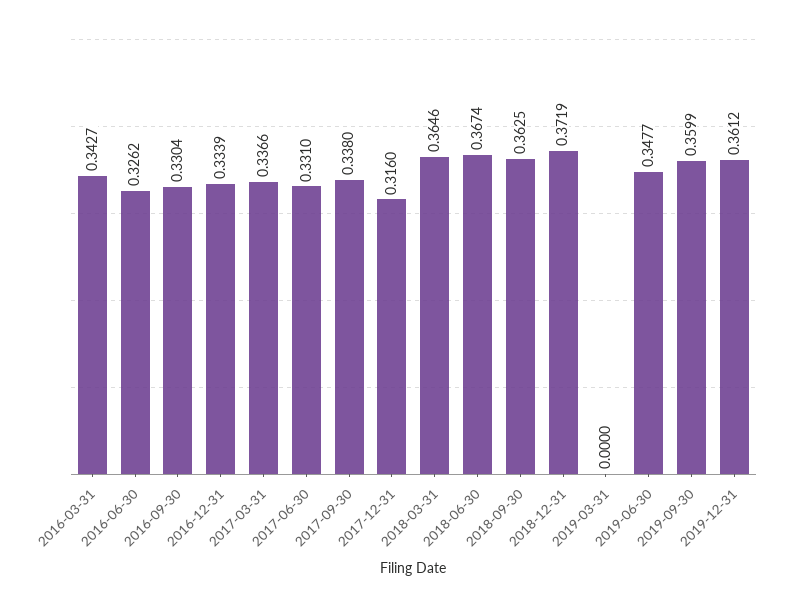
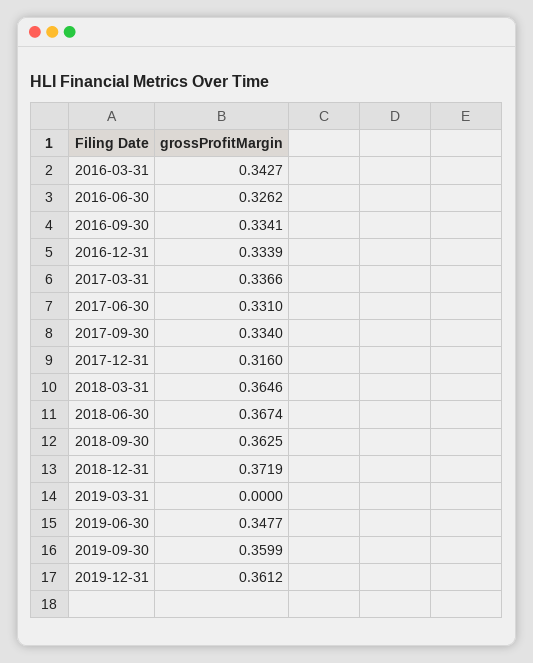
  {
    "2016-03-31": 0.3427,
    "2016-06-30": 0.3262,
-   "2016-09-30": 0.3304,
+   "2016-09-30": 0.3341,
    "2016-12-31": 0.3339,
    "2017-03-31": 0.3366,
    "2017-06-30": 0.331,
-   "2017-09-30": 0.338,
+   "2017-09-30": 0.334,
    "2017-12-31": 0.316,
    "2018-03-31": 0.3646,
    "2018-06-30": 0.3674,
    "2018-09-30": 0.3625,
    "2018-12-31": 0.3719,
    "2019-03-31": 0,
    "2019-06-30": 0.3477,
    "2019-09-30": 0.3599,
    "2019-12-31": 0.3612
  }

